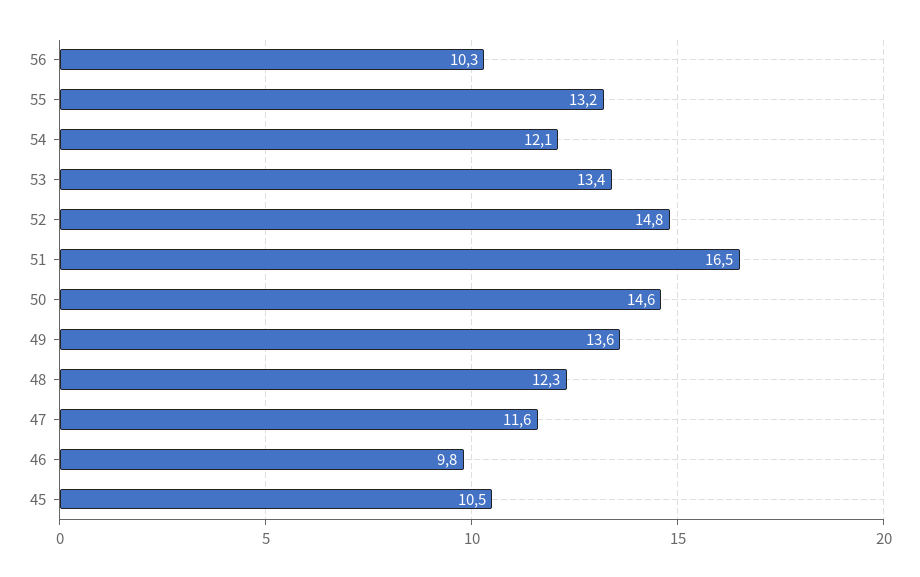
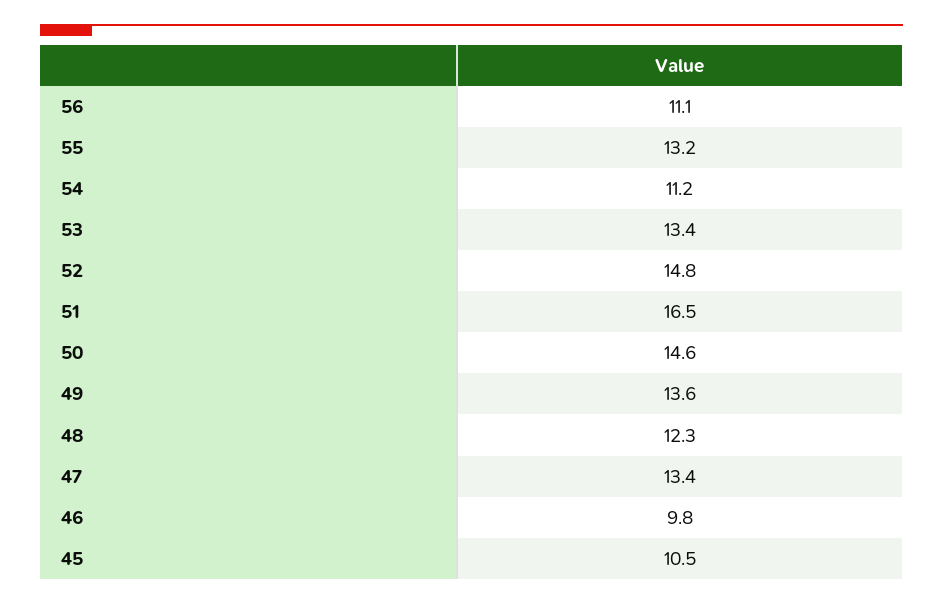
  {
-   "56": 10.3,
+   "56": 11.1,
    "55": 13.2,
-   "54": 12.1,
+   "54": 11.2,
    "53": 13.4,
    "52": 14.8,
    "51": 16.5,
    "50": 14.6,
    "49": 13.6,
    "48": 12.3,
-   "47": 11.6,
+   "47": 13.4,
    "46": 9.8,
    "45": 10.5
  }

